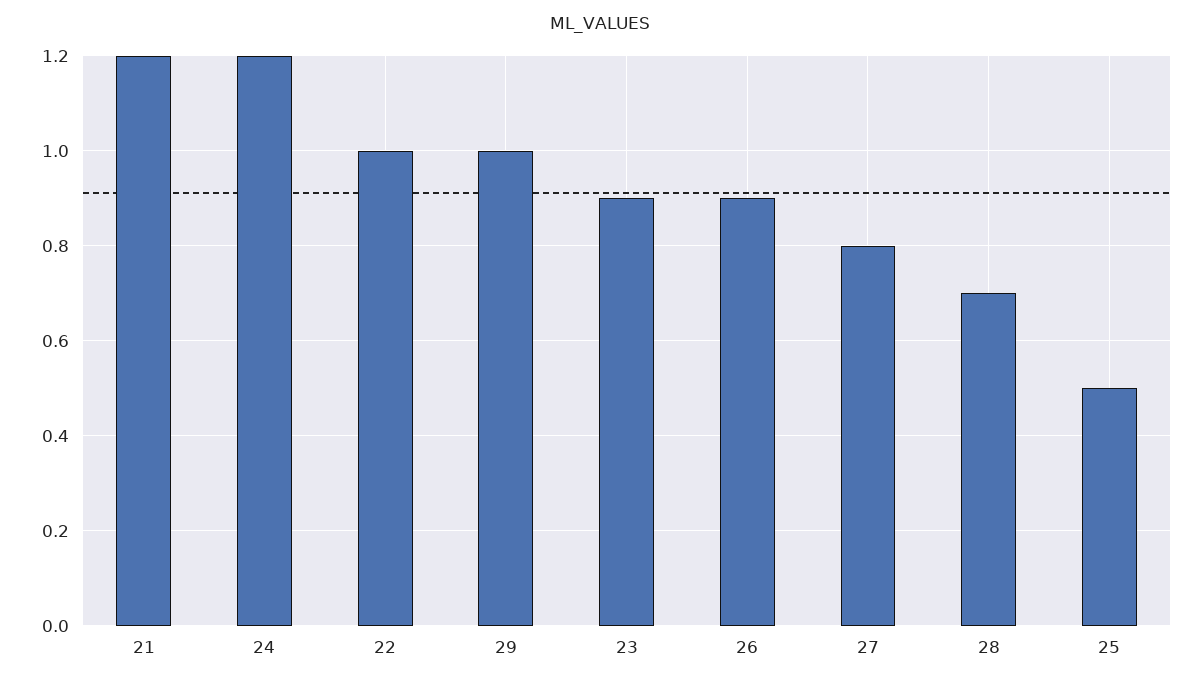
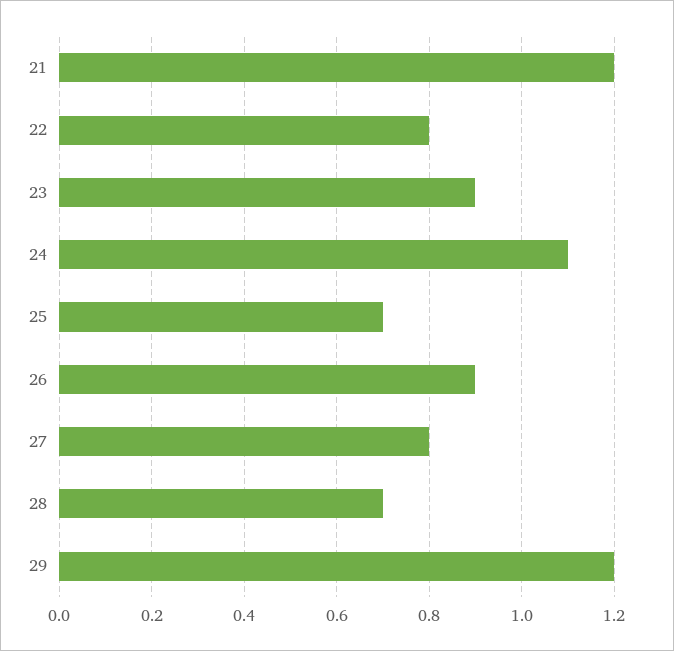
  {
    "21": 1.2,
-   "24": 1.2,
+   "24": 1.1,
-   "22": 1,
+   "22": 0.8,
-   "29": 1,
+   "29": 1.2,
    "23": 0.9,
    "26": 0.9,
    "27": 0.8,
    "28": 0.7,
-   "25": 0.5
+   "25": 0.7
  }

